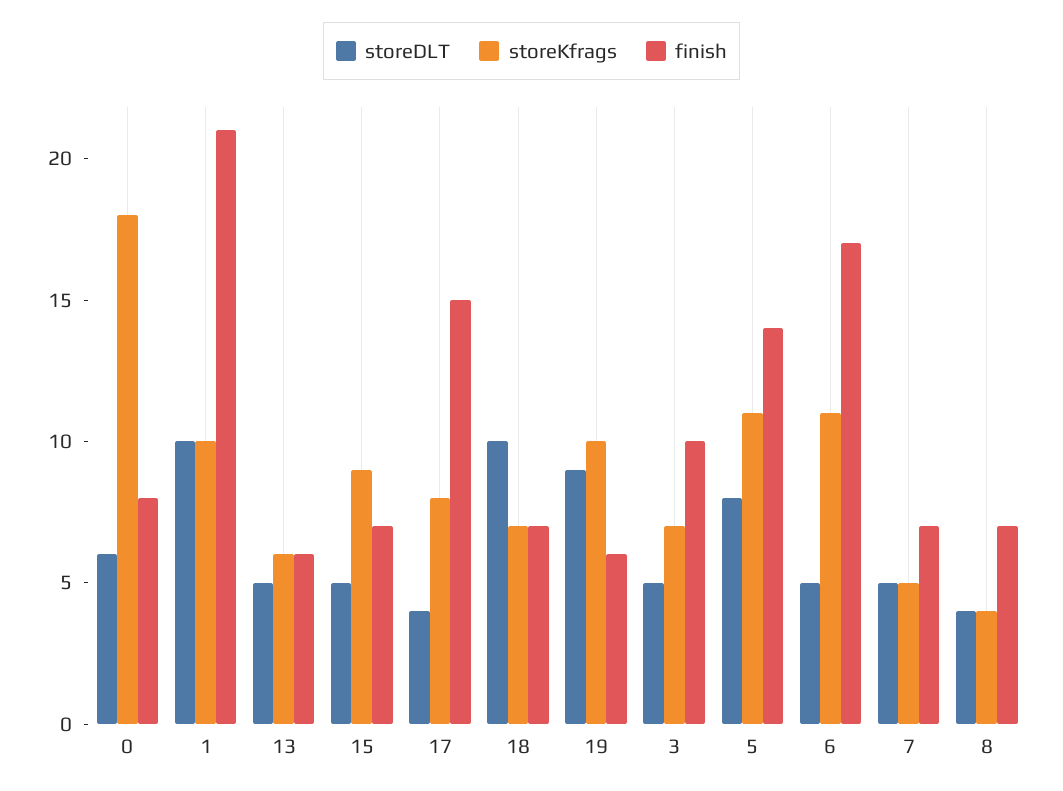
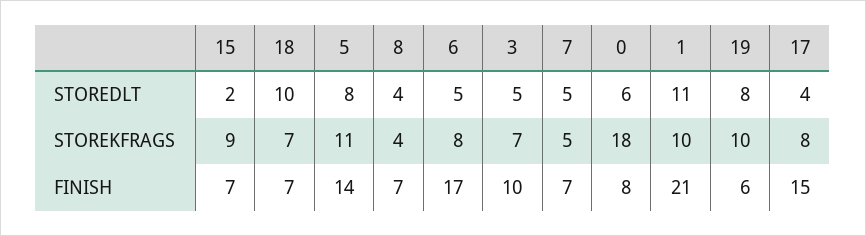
  {
    "storeDLT": {
      "0": 6,
-     "1": 10,
+     "1": 11,
-     "13": 5,
-     "15": 5,
+     "15": 2,
      "17": 4,
      "18": 10,
-     "19": 9,
+     "19": 8,
      "3": 5,
      "5": 8,
      "6": 5,
      "7": 5,
      "8": 4
    },
    "storeKfrags": {
      "0": 18,
      "1": 10,
-     "13": 6,
      "15": 9,
      "17": 8,
      "18": 7,
      "19": 10,
      "3": 7,
      "5": 11,
-     "6": 11,
+     "6": 8,
      "7": 5,
      "8": 4
    },
    "finish": {
      "0": 8,
      "1": 21,
-     "13": 6,
      "15": 7,
      "17": 15,
      "18": 7,
      "19": 6,
      "3": 10,
      "5": 14,
      "6": 17,
      "7": 7,
      "8": 7
    }
  }

